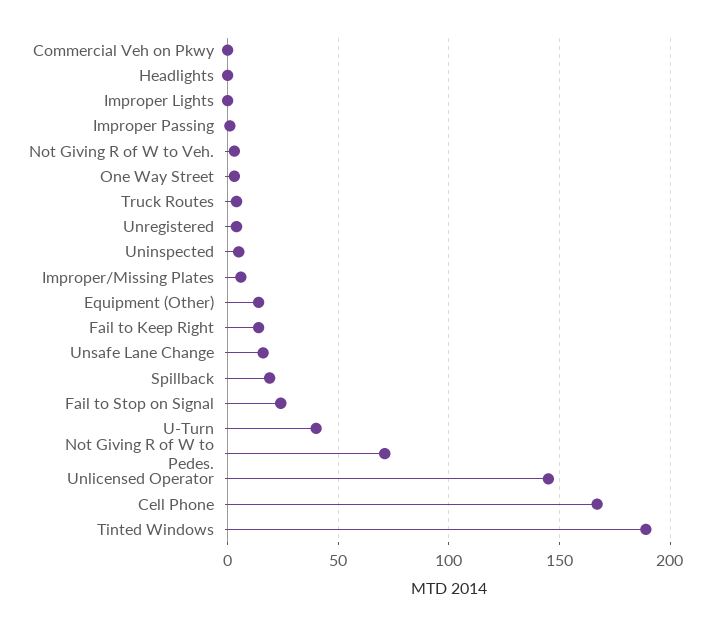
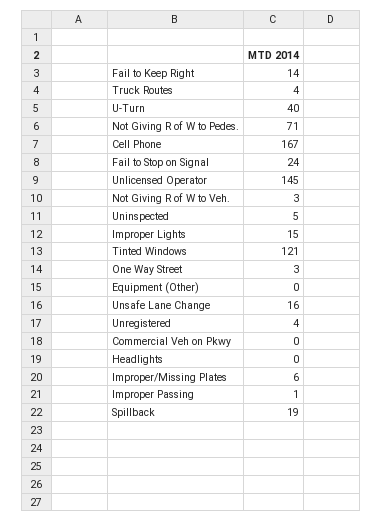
  {
    "Commercial Veh on Pkwy": 0,
    "Headlights": 0,
-   "Improper Lights": 0,
+   "Improper Lights": 15,
    "Improper Passing": 1,
    "Not Giving R of W to Veh.": 3,
    "One Way Street": 3,
    "Truck Routes": 4,
    "Unregistered": 4,
    "Uninspected": 5,
    "Improper/Missing Plates": 6,
-   "Equipment (Other)": 15,
+   "Equipment (Other)": 0,
    "Fail to Keep Right": 14,
    "Unsafe Lane Change": 16,
    "Spillback": 19,
    "Fail to Stop on Signal": 24,
    "U-Turn": 40,
    "Not Giving R of W to Pedes.": 71,
    "Unlicensed Operator": 145,
    "Cell Phone": 167,
-   "Tinted Windows": 190
+   "Tinted Windows": 121
  }

